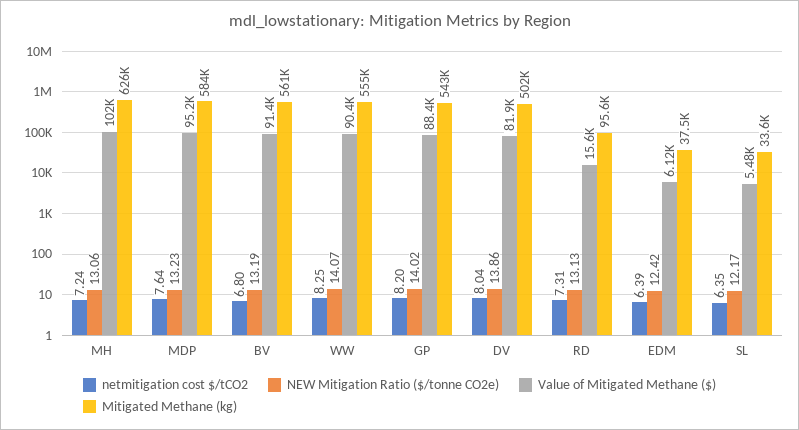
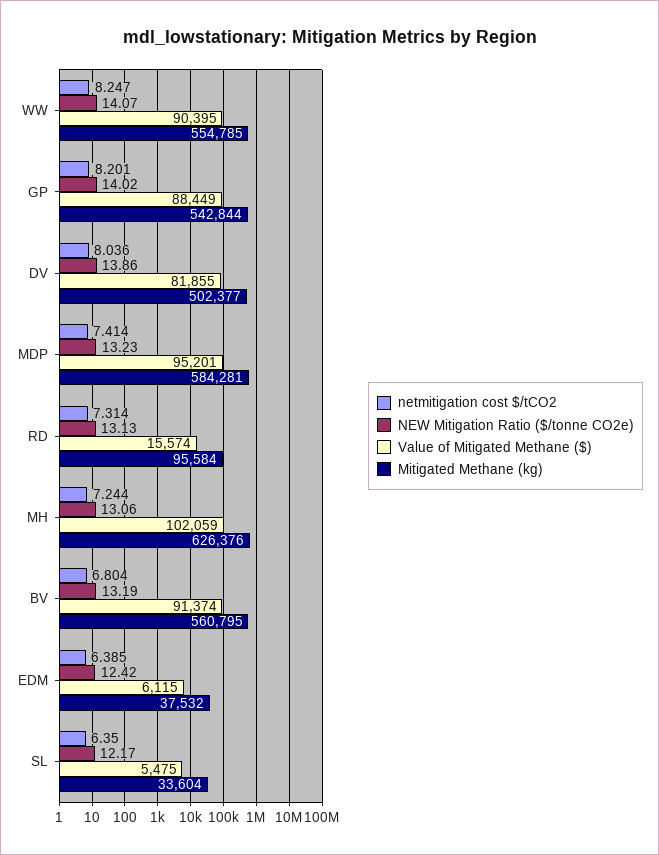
  {
    "netmitigation cost $/tCO2": {
      "MH": 7.244,
-     "MDP": 7.64,
+     "MDP": 7.414,
      "BV": 6.804,
      "WW": 8.247,
      "GP": 8.201,
      "DV": 8.036,
      "RD": 7.314,
      "EDM": 6.385,
      "SL": 6.35
    },
    "NEW Mitigation Ratio ($/tonne CO2e)": {
      "MH": 13.06,
      "MDP": 13.23,
      "BV": 13.19,
      "WW": 14.07,
      "GP": 14.02,
      "DV": 13.86,
      "RD": 13.13,
      "EDM": 12.42,
      "SL": 12.17
    },
    "Value of Mitigated Methane ($)": {
      "MH": 102059,
      "MDP": 95201,
      "BV": 91374,
      "WW": 90395,
      "GP": 88449,
      "DV": 81855,
      "RD": 15574,
      "EDM": 6115,
      "SL": 5475
    },
    "Mitigated Methane (kg)": {
      "MH": 626376,
      "MDP": 584281,
      "BV": 560795,
      "WW": 554785,
      "GP": 542844,
      "DV": 502377,
      "RD": 95584,
      "EDM": 37532,
      "SL": 33604
    }
  }

